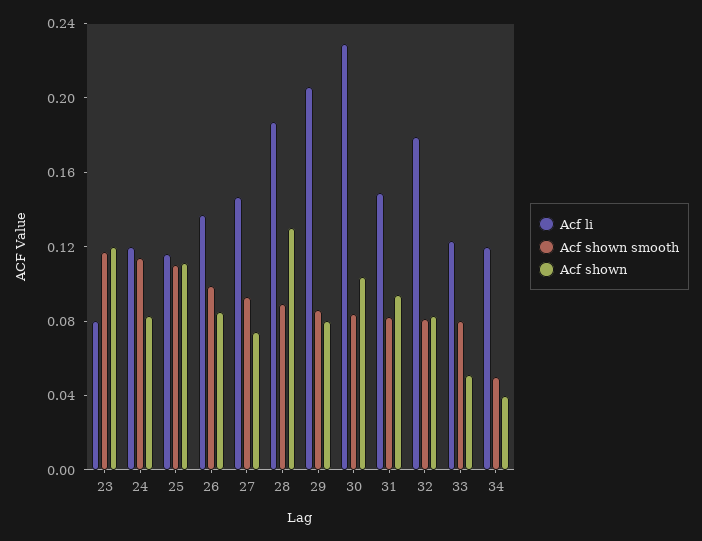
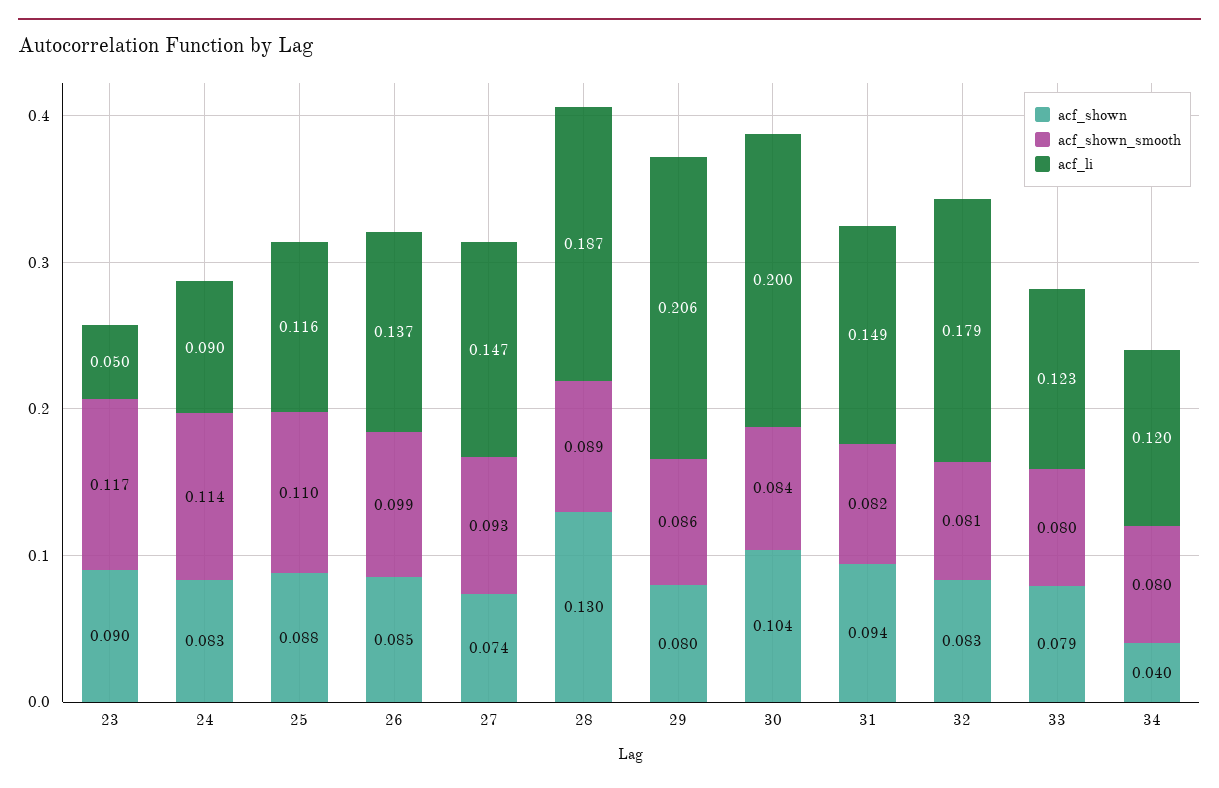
  {
    "Acf li": {
-     "23": 0.08,
+     "23": 0.05,
-     "24": 0.12,
+     "24": 0.09,
      "25": 0.116,
      "26": 0.137,
      "27": 0.147,
      "28": 0.187,
      "29": 0.206,
-     "30": 0.23,
+     "30": 0.2,
      "31": 0.149,
      "32": 0.179,
      "33": 0.123,
      "34": 0.12
    },
    "Acf shown smooth": {
      "23": 0.117,
      "24": 0.114,
      "25": 0.11,
      "26": 0.099,
      "27": 0.093,
      "28": 0.089,
      "29": 0.086,
      "30": 0.084,
      "31": 0.082,
      "32": 0.081,
      "33": 0.08,
-     "34": 0.05
+     "34": 0.08
    },
    "Acf shown": {
-     "23": 0.12,
+     "23": 0.09,
      "24": 0.083,
-     "25": 0.11,
+     "25": 0.088,
      "26": 0.085,
      "27": 0.074,
      "28": 0.13,
      "29": 0.08,
      "30": 0.104,
      "31": 0.094,
      "32": 0.083,
-     "33": 0.05,
+     "33": 0.079,
      "34": 0.04
    }
  }

